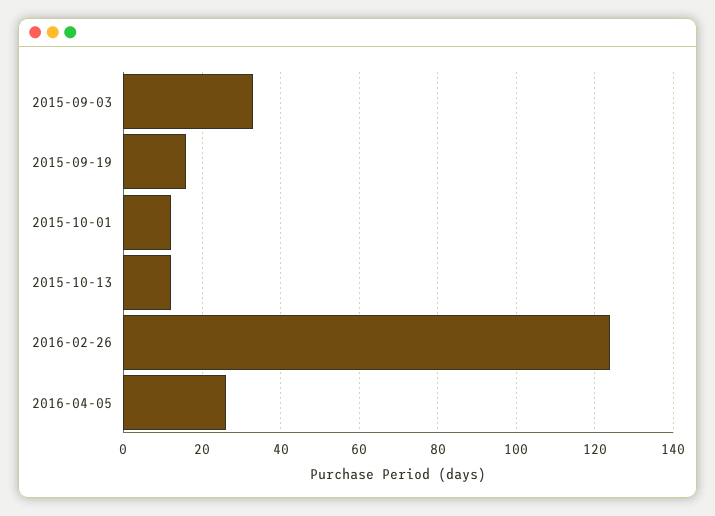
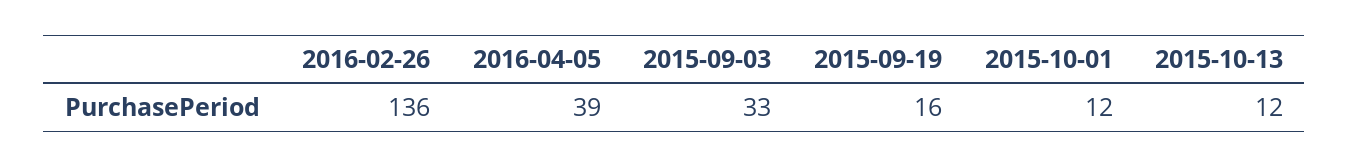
  {
    "2015-09-03": 33,
    "2015-09-19": 16,
    "2015-10-01": 12,
    "2015-10-13": 12,
-   "2016-02-26": 125,
+   "2016-02-26": 136,
-   "2016-04-05": 25
+   "2016-04-05": 39
  }

